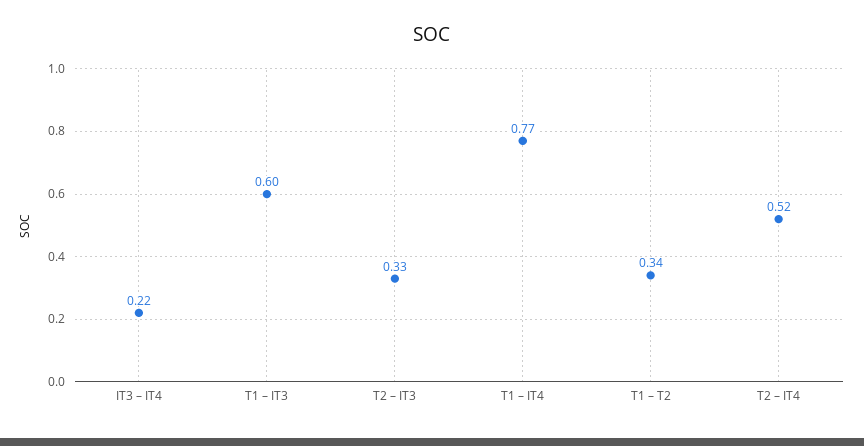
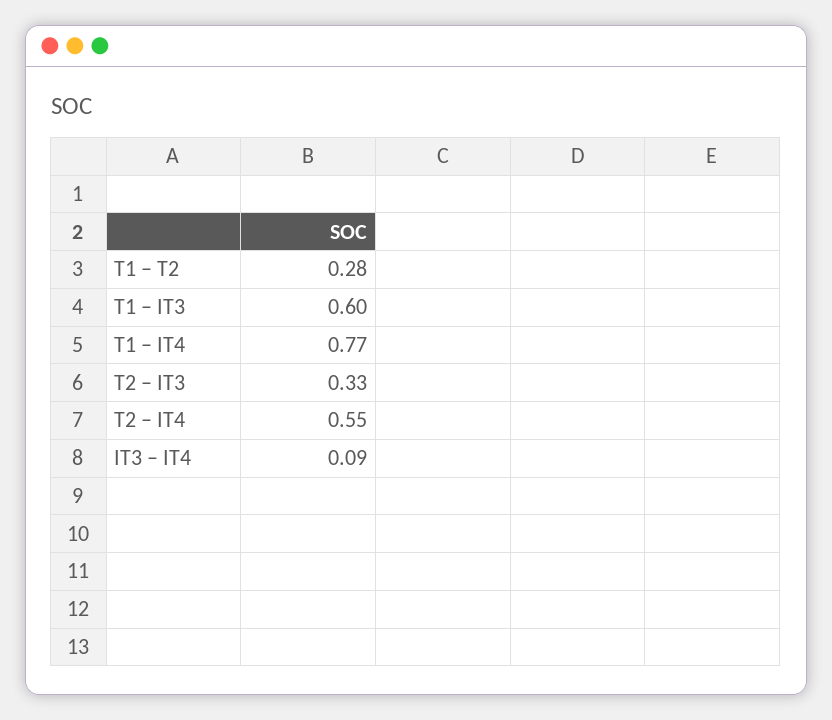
  {
-   "IT3 – IT4": 0.22,
+   "IT3 – IT4": 0.09,
    "T1 – IT3": 0.6,
    "T2 – IT3": 0.33,
    "T1 – IT4": 0.77,
-   "T1 – T2": 0.34,
+   "T1 – T2": 0.28,
-   "T2 – IT4": 0.52
+   "T2 – IT4": 0.55
  }

